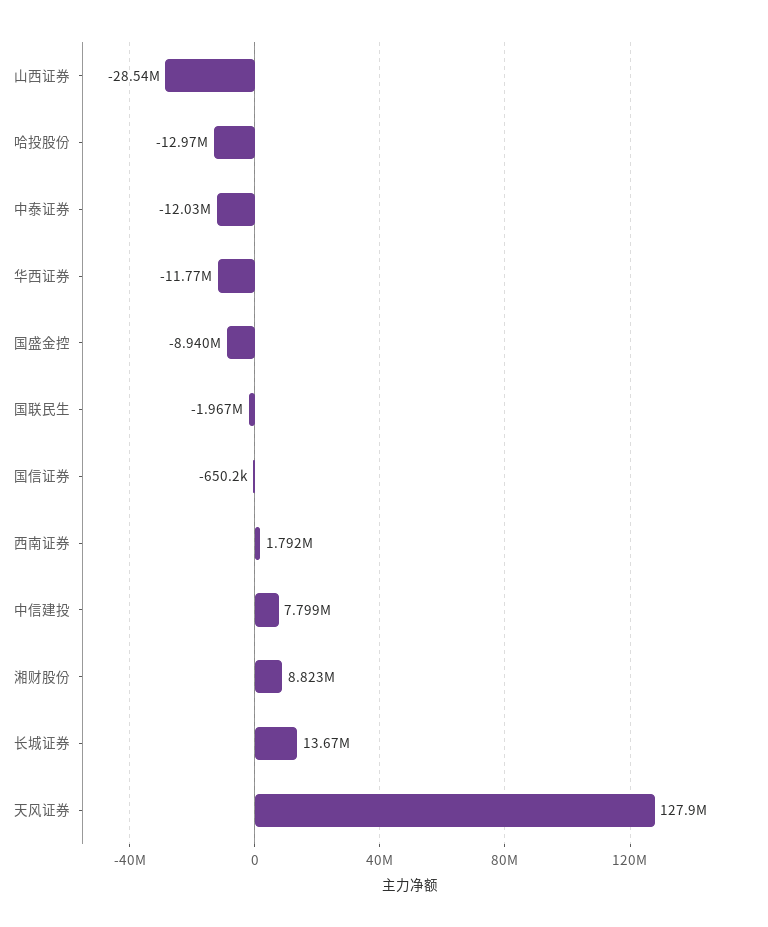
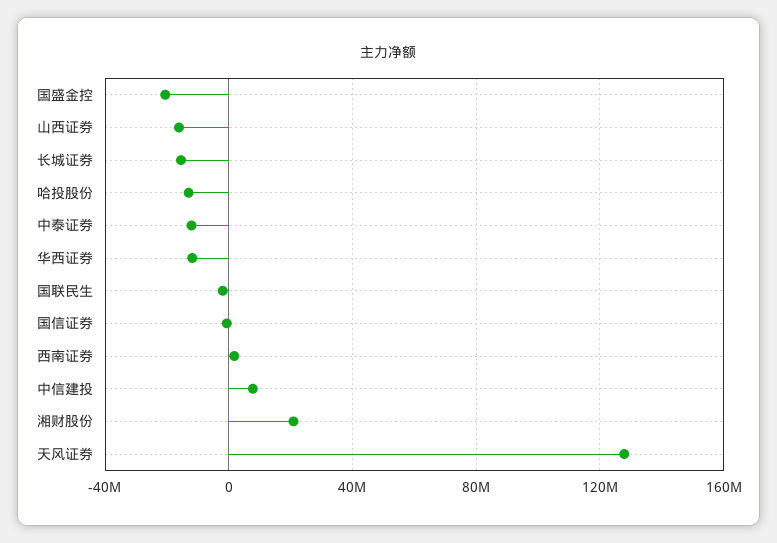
  {
-   "山西证券": -28540000,
+   "山西证券": -15000000,
    "哈投股份": -12970000,
    "中泰证券": -12030000,
    "华西证券": -11770000,
-   "国盛金控": -8940000,
+   "国盛金控": -20000000,
    "国联民生": -1967000,
    "国信证券": -650200,
    "西南证券": 1792000,
    "中信建投": 7799000,
-   "湘财股份": 8823000,
+   "湘财股份": 20000000,
-   "长城证券": 13670000,
+   "长城证券": -15000000,
    "天风证券": 127900000
  }

